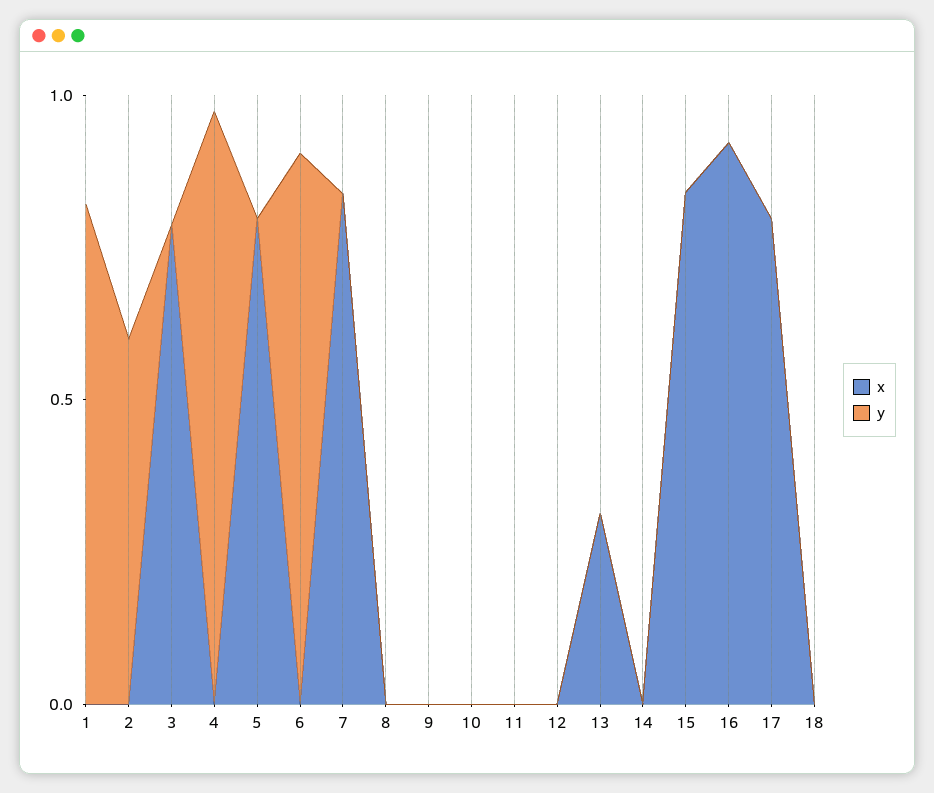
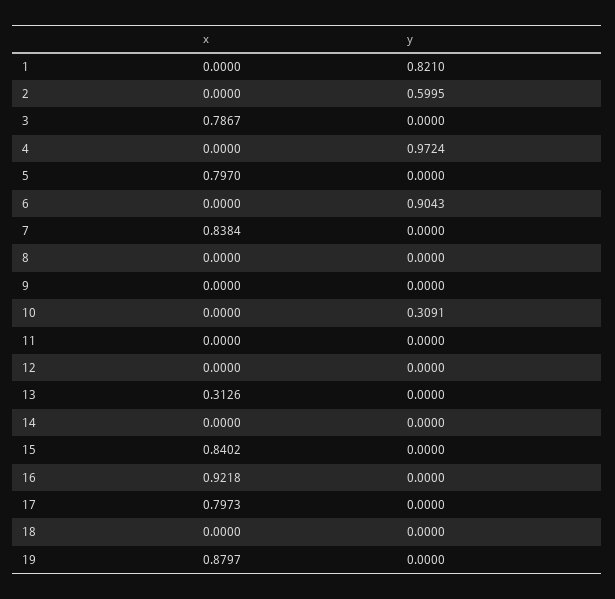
  {
    "x": {
      "1": 0,
      "2": 0,
      "3": 0.7867,
      "4": 0,
      "5": 0.797,
      "6": 0,
      "7": 0.8384,
      "8": 0,
      "9": 0,
      "10": 0,
      "11": 0,
      "12": 0,
      "13": 0.3126,
      "14": 0,
      "15": 0.8402,
      "16": 0.9218,
      "17": 0.7973,
-     "18": 0
+     "18": 0,
+     "19": 0.8797
    },
    "y": {
      "1": 0.821,
      "2": 0.5995,
      "3": 0,
      "4": 0.9724,
      "5": 0,
      "6": 0.9043,
      "7": 0,
      "8": 0,
      "9": 0,
-     "10": 0,
+     "10": 0.3091,
      "11": 0,
      "12": 0,
      "13": 0,
      "14": 0,
      "15": 0,
      "16": 0,
      "17": 0,
-     "18": 0
+     "18": 0,
+     "19": 0
    }
  }

